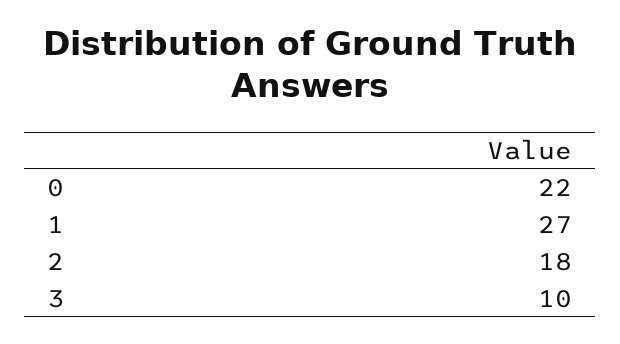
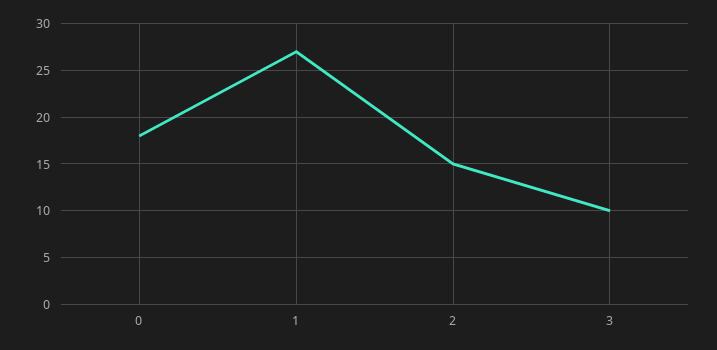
  {
-   "0": 22,
+   "0": 18,
    "1": 27,
-   "2": 18,
+   "2": 15,
    "3": 10
  }

